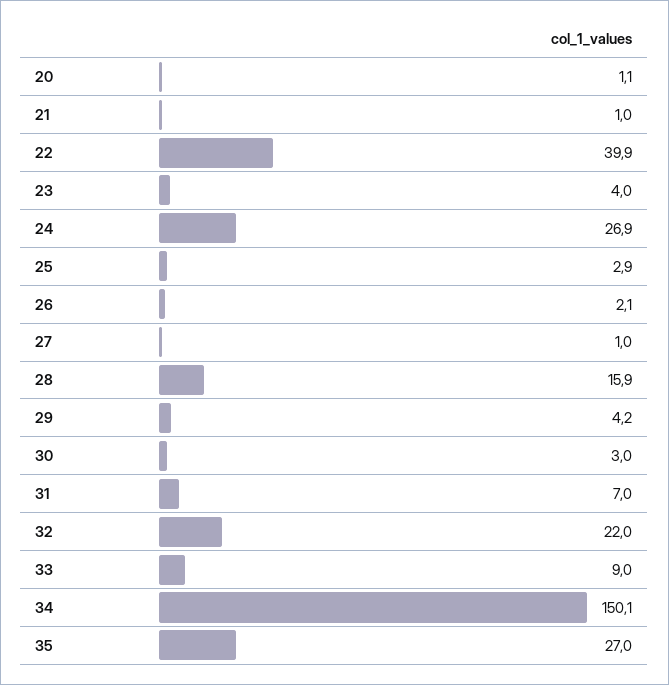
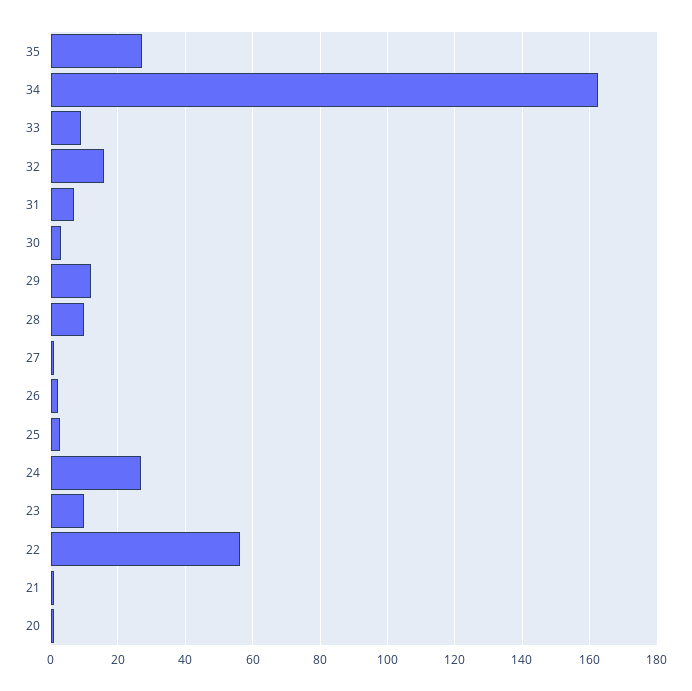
  {
    "20": 1.1,
    "21": 1,
-   "22": 39.9,
+   "22": 56,
-   "23": 4,
+   "23": 10,
    "24": 26.9,
    "25": 2.9,
    "26": 2.1,
    "27": 1,
-   "28": 15.9,
+   "28": 10,
-   "29": 4.2,
+   "29": 12,
    "30": 3,
    "31": 7,
-   "32": 22,
+   "32": 16,
    "33": 9,
-   "34": 150.1,
+   "34": 162,
    "35": 27
  }

